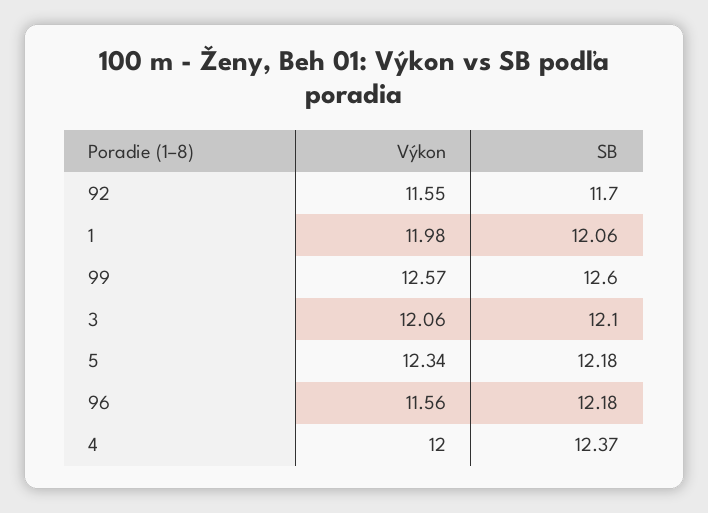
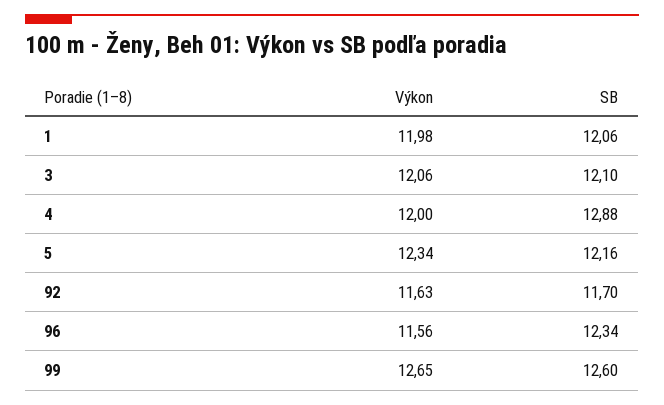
  {
    "Výkon": {
-     "92": 11.55,
+     "92": 11.63,
      "1": 11.98,
-     "99": 12.57,
+     "99": 12.65,
      "3": 12.06,
      "5": 12.34,
      "96": 11.56,
      "4": 12
    },
    "SB": {
      "92": 11.7,
      "1": 12.06,
      "99": 12.6,
      "3": 12.1,
-     "5": 12.18,
+     "5": 12.16,
-     "96": 12.18,
+     "96": 12.34,
-     "4": 12.37
+     "4": 12.88
    }
  }

